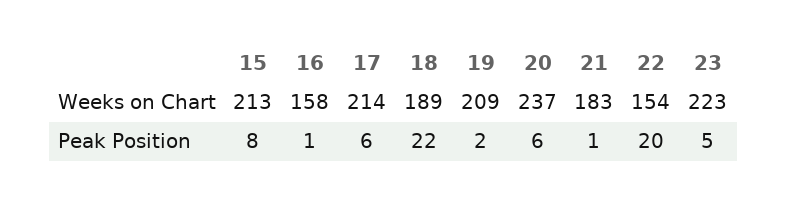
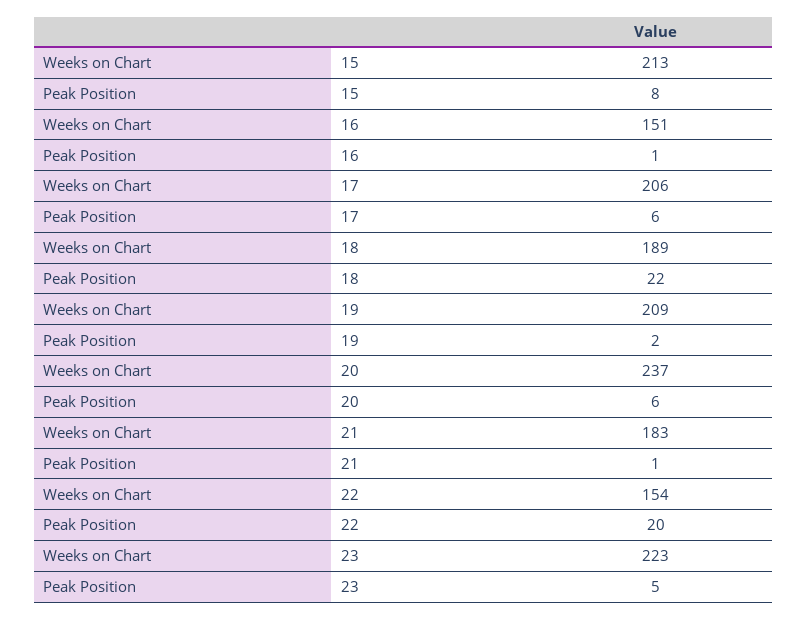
  {
    "15": {
      "Weeks on Chart": 213,
      "Peak Position": 8
    },
    "16": {
-     "Weeks on Chart": 158,
+     "Weeks on Chart": 151,
      "Peak Position": 1
    },
    "17": {
-     "Weeks on Chart": 214,
+     "Weeks on Chart": 206,
      "Peak Position": 6
    },
    "18": {
      "Weeks on Chart": 189,
      "Peak Position": 22
    },
    "19": {
      "Weeks on Chart": 209,
      "Peak Position": 2
    },
    "20": {
      "Weeks on Chart": 237,
      "Peak Position": 6
    },
    "21": {
      "Weeks on Chart": 183,
      "Peak Position": 1
    },
    "22": {
      "Weeks on Chart": 154,
      "Peak Position": 20
    },
    "23": {
      "Weeks on Chart": 223,
      "Peak Position": 5
    }
  }

